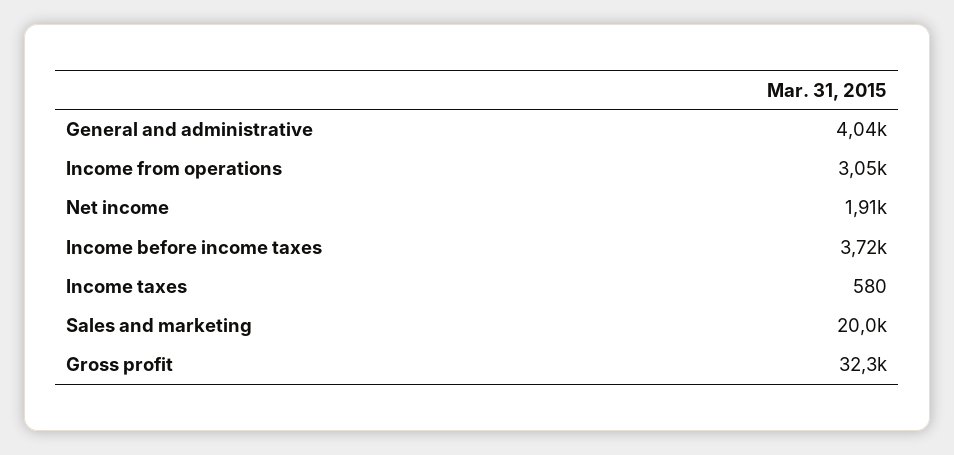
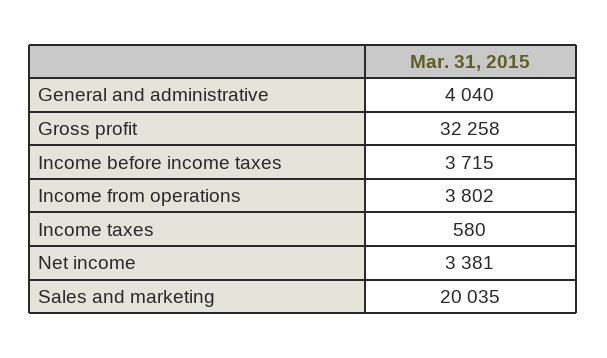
  {
    "General and administrative": 4040,
-   "Income from operations": 3050,
+   "Income from operations": 3802,
-   "Net income": 1910,
+   "Net income": 3381,
    "Income before income taxes": 3715,
    "Income taxes": 580,
    "Sales and marketing": 20035,
    "Gross profit": 32258
  }

